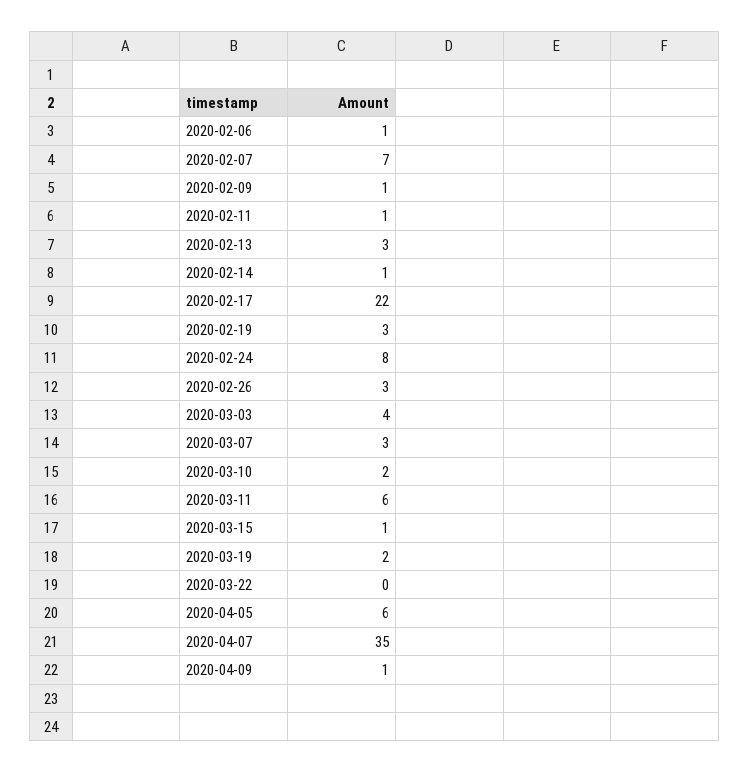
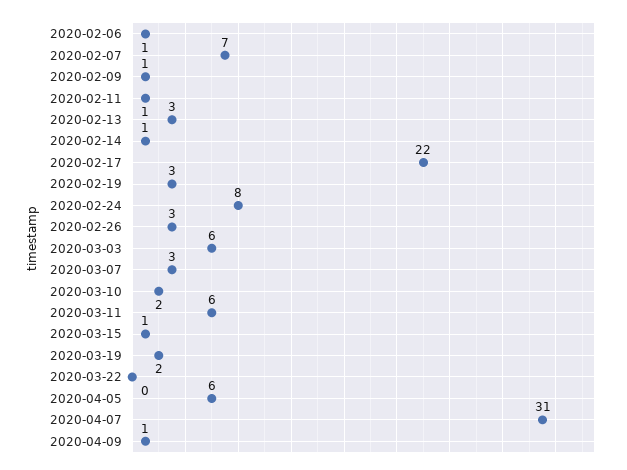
  {
    "2020-02-06": 1,
    "2020-02-07": 7,
    "2020-02-09": 1,
    "2020-02-11": 1,
    "2020-02-13": 3,
    "2020-02-14": 1,
    "2020-02-17": 22,
    "2020-02-19": 3,
    "2020-02-24": 8,
    "2020-02-26": 3,
-   "2020-03-03": 4,
+   "2020-03-03": 6,
    "2020-03-07": 3,
    "2020-03-10": 2,
    "2020-03-11": 6,
    "2020-03-15": 1,
    "2020-03-19": 2,
    "2020-03-22": 0,
    "2020-04-05": 6,
-   "2020-04-07": 35,
+   "2020-04-07": 31,
    "2020-04-09": 1
  }

